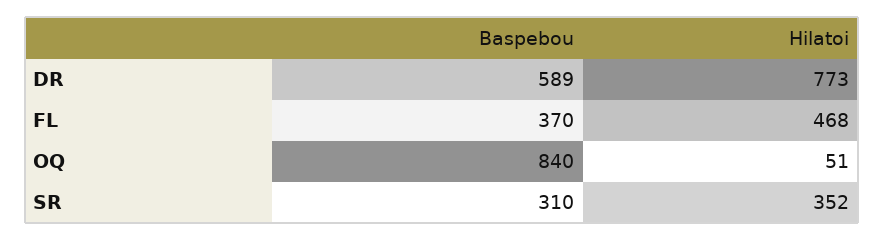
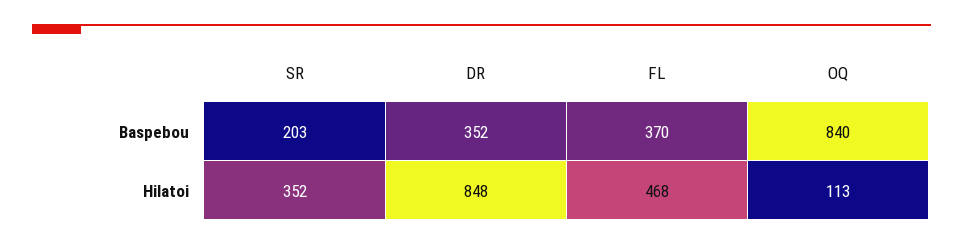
  {
    "Baspebou": {
-     "DR": 589,
+     "DR": 352,
      "FL": 370,
      "OQ": 840,
-     "SR": 310
+     "SR": 203
    },
    "Hilatoi": {
-     "DR": 773,
+     "DR": 848,
      "FL": 468,
-     "OQ": 51,
+     "OQ": 113,
      "SR": 352
    }
  }

